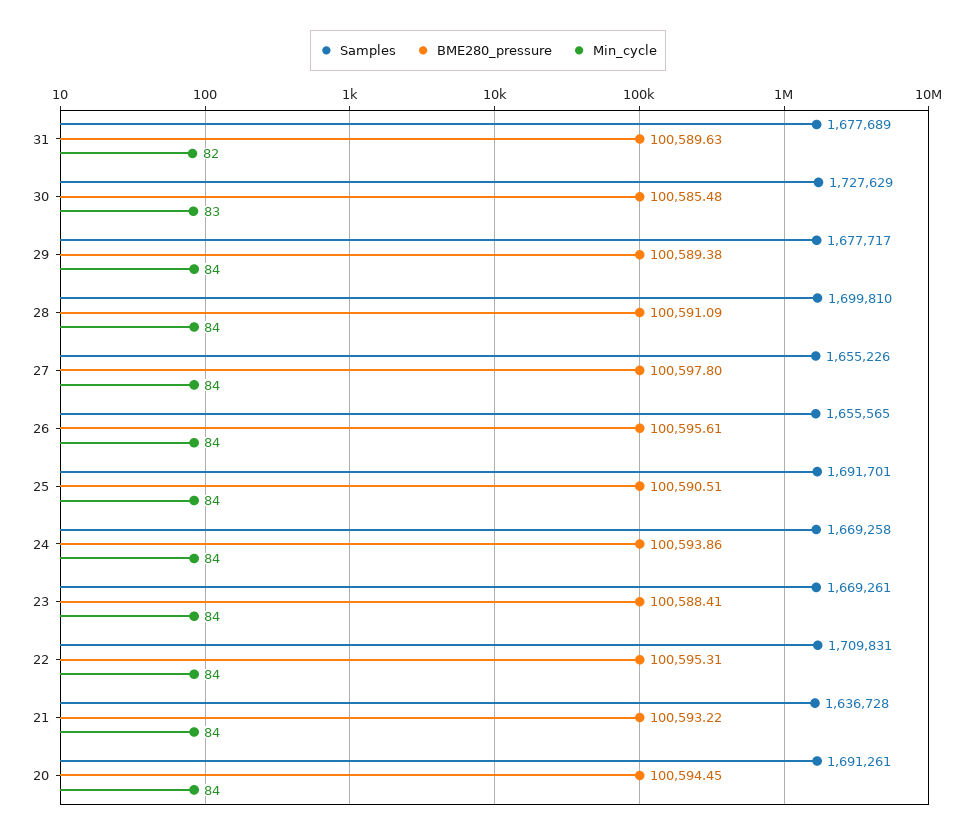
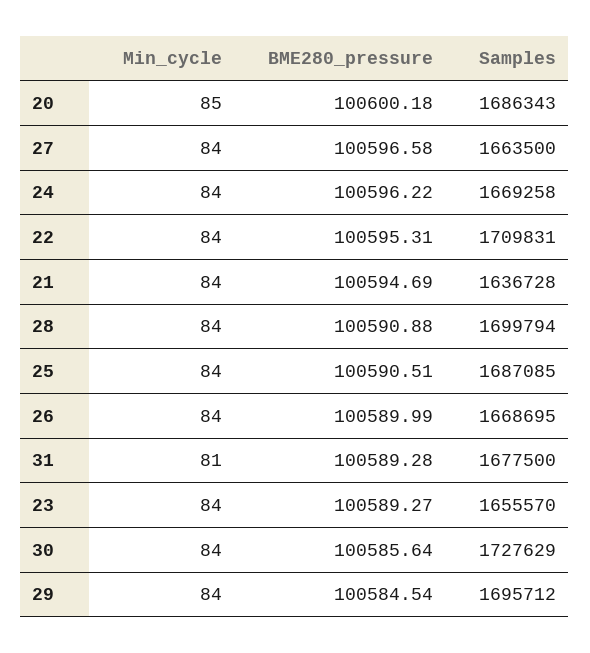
  {
    "Samples": {
-     "31": 1677689,
+     "31": 1677500,
      "30": 1727629,
-     "29": 1677717,
+     "29": 1695712,
-     "28": 1699810,
+     "28": 1699794,
-     "27": 1655226,
+     "27": 1663500,
-     "26": 1655565,
+     "26": 1668695,
-     "25": 1691701,
+     "25": 1687085,
      "24": 1669258,
-     "23": 1669261,
+     "23": 1655570,
      "22": 1709831,
      "21": 1636728,
-     "20": 1691261
+     "20": 1686343
    },
    "BME280_pressure": {
-     "31": 100589.63,
+     "31": 100589.28,
-     "30": 100585.48,
+     "30": 100585.64,
-     "29": 100589.38,
+     "29": 100584.54,
-     "28": 100591.09,
+     "28": 100590.88,
-     "27": 100597.8,
+     "27": 100596.58,
-     "26": 100595.61,
+     "26": 100589.99,
      "25": 100590.51,
-     "24": 100593.86,
+     "24": 100596.22,
-     "23": 100588.41,
+     "23": 100589.27,
      "22": 100595.31,
-     "21": 100593.22,
+     "21": 100594.69,
-     "20": 100594.45
+     "20": 100600.18
    },
    "Min_cycle": {
-     "31": 82,
+     "31": 81,
-     "30": 83,
+     "30": 84,
      "29": 84,
      "28": 84,
      "27": 84,
      "26": 84,
      "25": 84,
      "24": 84,
      "23": 84,
      "22": 84,
      "21": 84,
-     "20": 84
+     "20": 85
    }
  }

